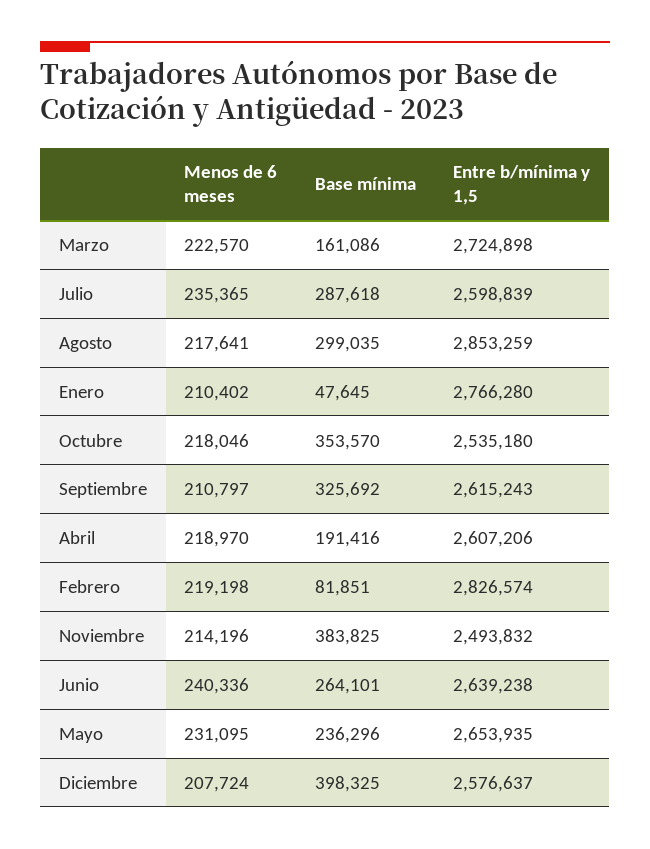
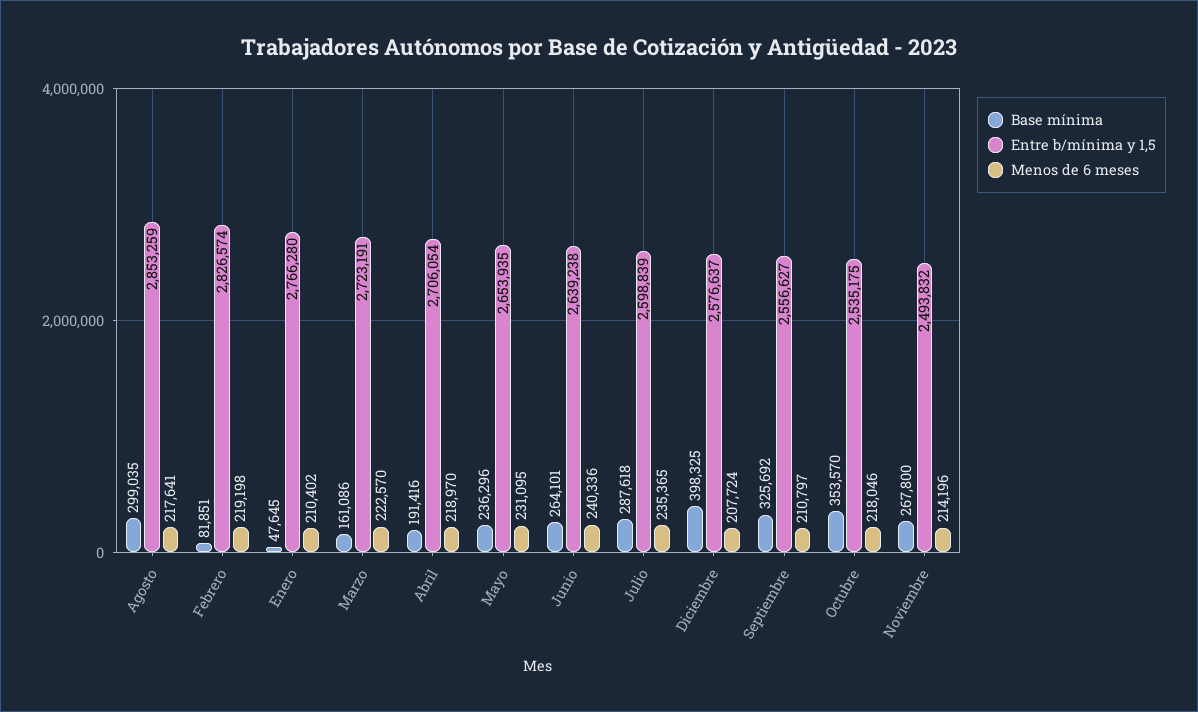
  {
    "Menos de 6 meses": {
      "Marzo": 222570,
      "Julio": 235365,
      "Agosto": 217641,
      "Enero": 210402,
      "Octubre": 218046,
      "Septiembre": 210797,
      "Abril": 218970,
      "Febrero": 219198,
      "Noviembre": 214196,
      "Junio": 240336,
      "Mayo": 231095,
      "Diciembre": 207724
    },
    "Base mínima": {
      "Marzo": 161086,
      "Julio": 287618,
      "Agosto": 299035,
      "Enero": 47645,
      "Octubre": 353570,
      "Septiembre": 325692,
      "Abril": 191416,
      "Febrero": 81851,
-     "Noviembre": 383825,
+     "Noviembre": 267800,
      "Junio": 264101,
      "Mayo": 236296,
      "Diciembre": 398325
    },
    "Entre b/mínima y 1,5": {
-     "Marzo": 2724898,
+     "Marzo": 2723191,
      "Julio": 2598839,
      "Agosto": 2853259,
      "Enero": 2766280,
-     "Octubre": 2535180,
+     "Octubre": 2535175,
-     "Septiembre": 2615243,
+     "Septiembre": 2556627,
-     "Abril": 2607206,
+     "Abril": 2706054,
      "Febrero": 2826574,
      "Noviembre": 2493832,
      "Junio": 2639238,
      "Mayo": 2653935,
      "Diciembre": 2576637
    }
  }

